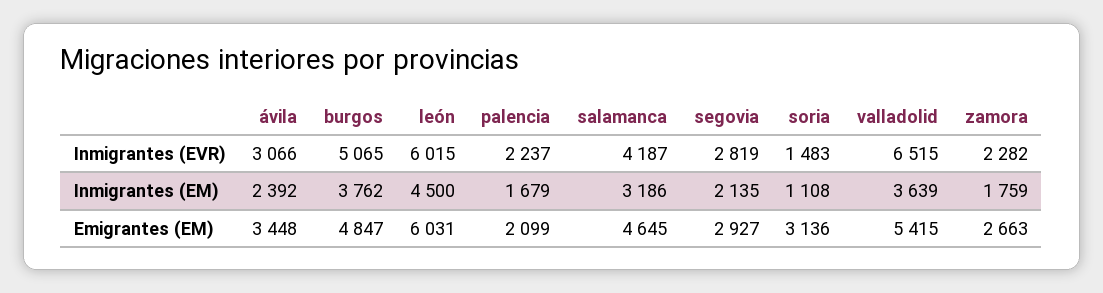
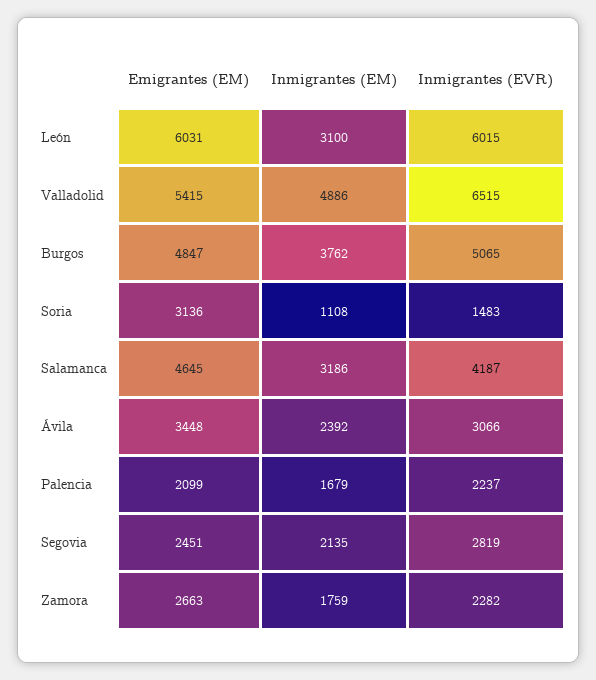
  {
    "ávila": {
      "Inmigrantes (EVR)": 3066,
      "Inmigrantes (EM)": 2392,
      "Emigrantes (EM)": 3448
    },
    "burgos": {
      "Inmigrantes (EVR)": 5065,
      "Inmigrantes (EM)": 3762,
      "Emigrantes (EM)": 4847
    },
    "león": {
      "Inmigrantes (EVR)": 6015,
-     "Inmigrantes (EM)": 4500,
+     "Inmigrantes (EM)": 3100,
      "Emigrantes (EM)": 6031
    },
    "palencia": {
      "Inmigrantes (EVR)": 2237,
      "Inmigrantes (EM)": 1679,
      "Emigrantes (EM)": 2099
    },
    "salamanca": {
      "Inmigrantes (EVR)": 4187,
      "Inmigrantes (EM)": 3186,
      "Emigrantes (EM)": 4645
    },
    "segovia": {
      "Inmigrantes (EVR)": 2819,
      "Inmigrantes (EM)": 2135,
-     "Emigrantes (EM)": 2927
+     "Emigrantes (EM)": 2451
    },
    "soria": {
      "Inmigrantes (EVR)": 1483,
      "Inmigrantes (EM)": 1108,
      "Emigrantes (EM)": 3136
    },
    "valladolid": {
      "Inmigrantes (EVR)": 6515,
-     "Inmigrantes (EM)": 3639,
+     "Inmigrantes (EM)": 4886,
      "Emigrantes (EM)": 5415
    },
    "zamora": {
      "Inmigrantes (EVR)": 2282,
      "Inmigrantes (EM)": 1759,
      "Emigrantes (EM)": 2663
    }
  }

